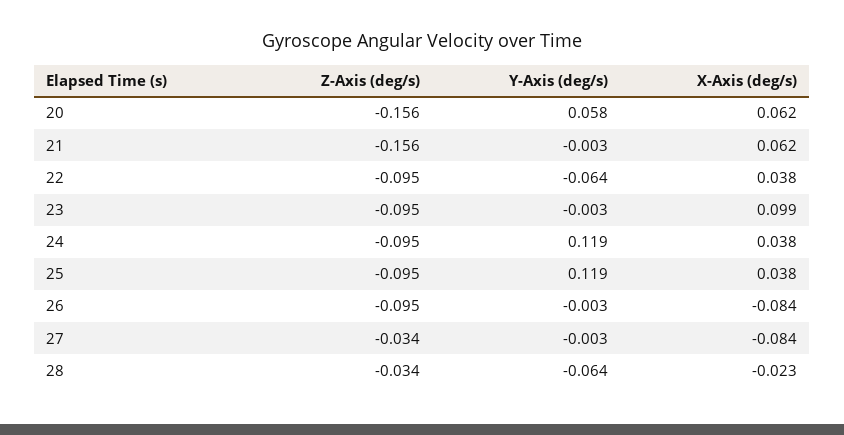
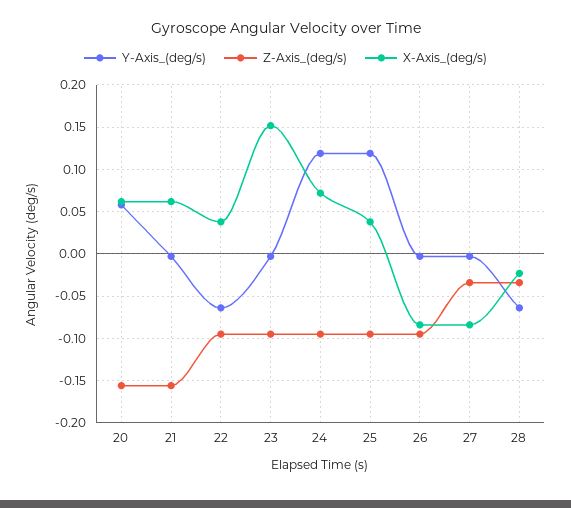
  {
    "Z-Axis (deg/s)": {
      "20": -0.156,
      "21": -0.156,
      "22": -0.095,
      "23": -0.095,
      "24": -0.095,
      "25": -0.095,
      "26": -0.095,
      "27": -0.034,
      "28": -0.034
    },
    "Y-Axis (deg/s)": {
      "20": 0.058,
      "21": -0.003,
      "22": -0.064,
      "23": -0.003,
      "24": 0.119,
      "25": 0.119,
      "26": -0.003,
      "27": -0.003,
      "28": -0.064
    },
    "X-Axis (deg/s)": {
      "20": 0.062,
      "21": 0.062,
      "22": 0.038,
-     "23": 0.099,
+     "23": 0.15,
-     "24": 0.038,
+     "24": 0.07,
      "25": 0.038,
      "26": -0.084,
      "27": -0.084,
      "28": -0.023
    }
  }

